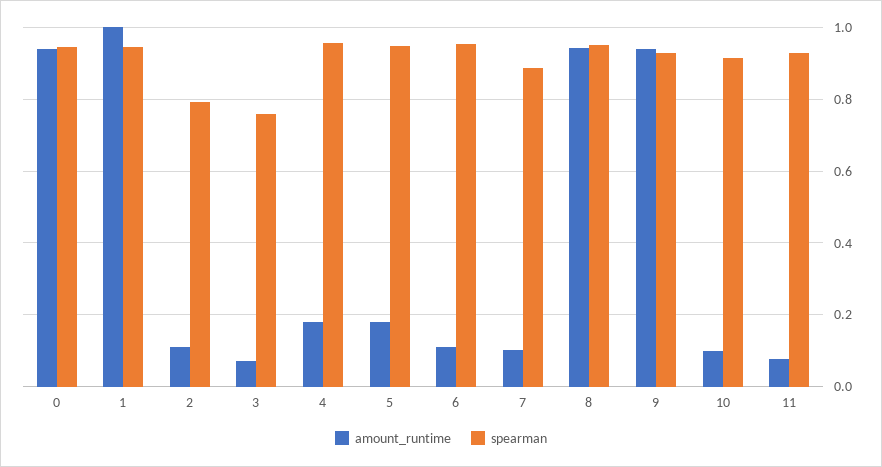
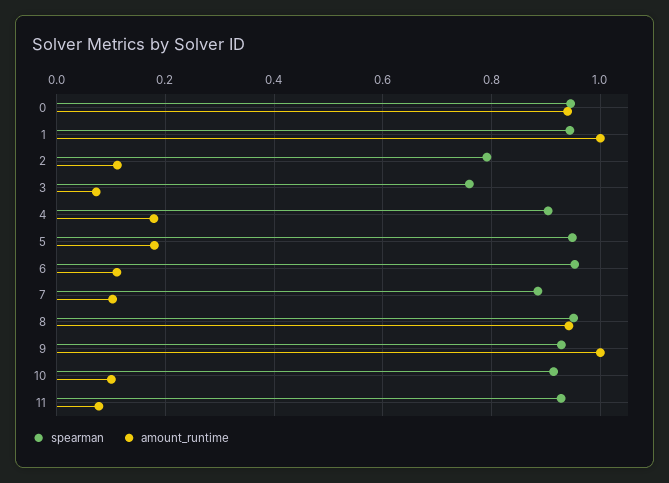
  {
    "amount_runtime": {
      "0": 0.94,
      "1": 1,
      "2": 0.12,
      "3": 0.08,
      "4": 0.18,
      "5": 0.18,
      "6": 0.12,
      "7": 0.1,
      "8": 0.94,
-     "9": 0.94,
+     "9": 1,
      "10": 0.1,
      "11": 0.08
    },
    "spearman": {
      "0": 0.94,
      "1": 0.94,
      "2": 0.8,
      "3": 0.76,
-     "4": 0.96,
+     "4": 0.9,
      "5": 0.94,
      "6": 0.96,
      "7": 0.88,
      "8": 0.96,
      "9": 0.92,
      "10": 0.92,
      "11": 0.92
    }
  }

